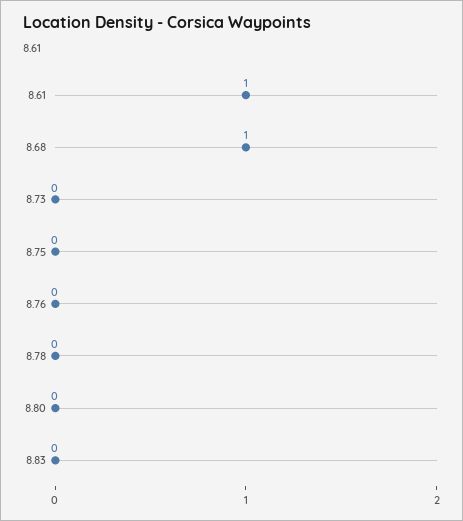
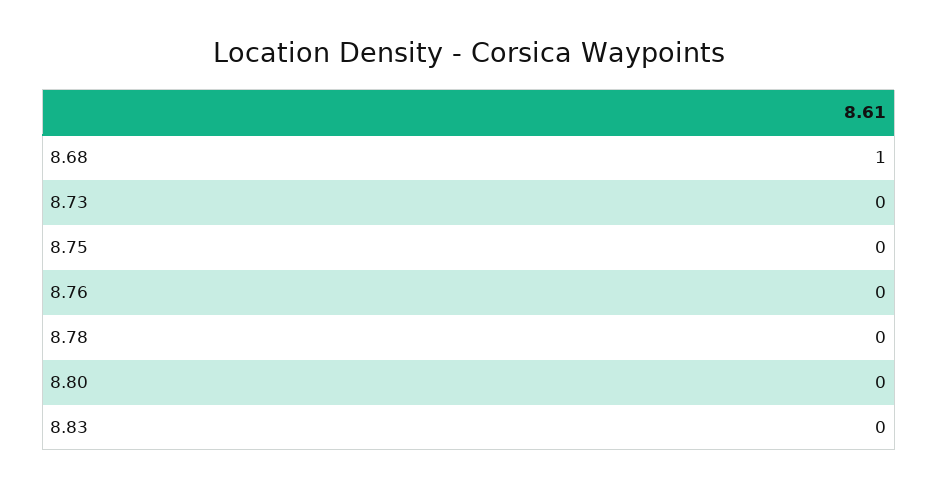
  {
-   "8.61": 1,
    "8.68": 1,
    "8.73": 0,
    "8.75": 0,
    "8.76": 0,
    "8.78": 0,
    "8.80": 0,
    "8.83": 0
  }

